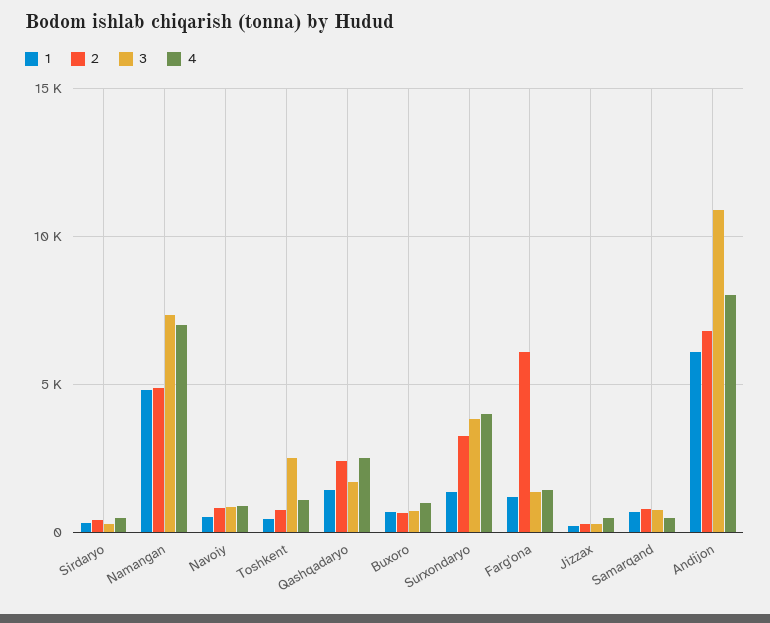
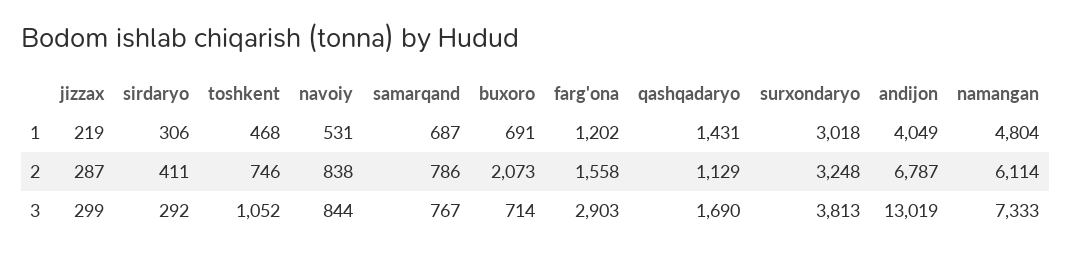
  {
    "1": {
      "Sirdaryo": 306,
      "Namangan": 4804,
      "Navoiy": 531,
      "Toshkent": 468,
      "Qashqadaryo": 1431,
      "Buxoro": 691,
-     "Surxondaryo": 1500,
+     "Surxondaryo": 3018,
      "Farg'ona": 1202,
      "Jizzax": 219,
      "Samarqand": 687,
-     "Andijon": 6000
+     "Andijon": 4049
    },
    "2": {
      "Sirdaryo": 411,
-     "Namangan": 5000,
+     "Namangan": 6114,
      "Navoiy": 838,
      "Toshkent": 746,
-     "Qashqadaryo": 2500,
+     "Qashqadaryo": 1129,
-     "Buxoro": 500,
+     "Buxoro": 2073,
      "Surxondaryo": 3248,
-     "Farg'ona": 6000,
+     "Farg'ona": 1558,
      "Jizzax": 287,
      "Samarqand": 786,
      "Andijon": 6787
    },
    "3": {
      "Sirdaryo": 292,
      "Namangan": 7333,
      "Navoiy": 844,
-     "Toshkent": 2500,
+     "Toshkent": 1052,
      "Qashqadaryo": 1690,
      "Buxoro": 714,
      "Surxondaryo": 3813,
-     "Farg'ona": 1500,
+     "Farg'ona": 2903,
      "Jizzax": 299,
      "Samarqand": 767,
-     "Andijon": 11000
+     "Andijon": 13019
-   },
+   }
-   "4": {
-     "Sirdaryo": 500,
-     "Namangan": 7000,
-     "Navoiy": 1000,
-     "Toshkent": 1000,
-     "Qashqadaryo": 2500,
-     "Buxoro": 1000,
-     "Surxondaryo": 4000,
-     "Farg'ona": 1500,
-     "Jizzax": 500,
-     "Samarqand": 500,
-     "Andijon": 8000
-   }
  }

